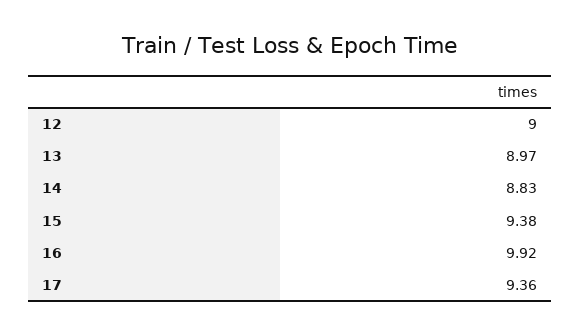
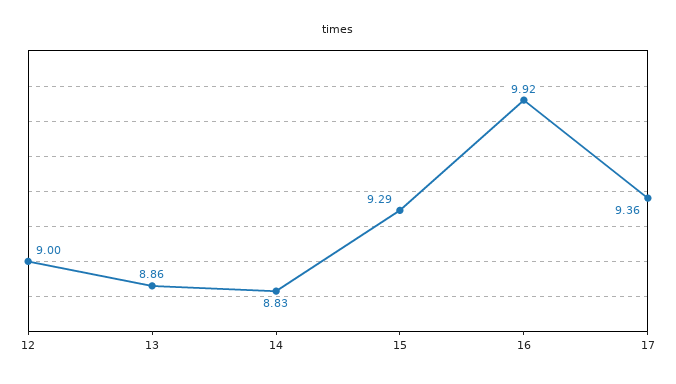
  {
    "12": 9,
-   "13": 8.97,
+   "13": 8.86,
    "14": 8.83,
-   "15": 9.38,
+   "15": 9.29,
    "16": 9.92,
    "17": 9.36
  }

